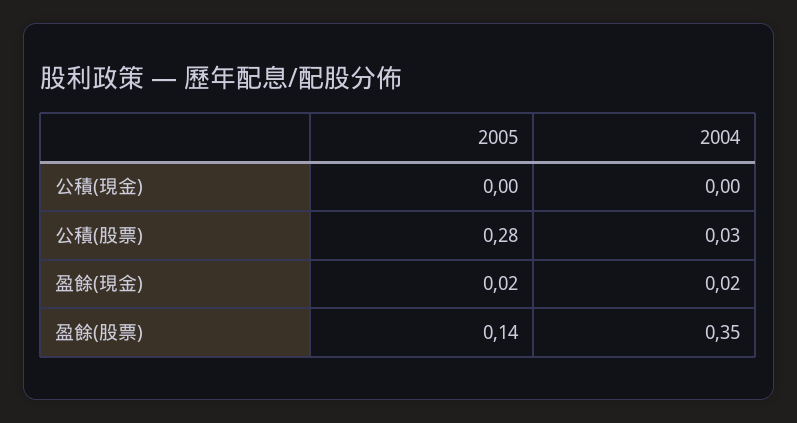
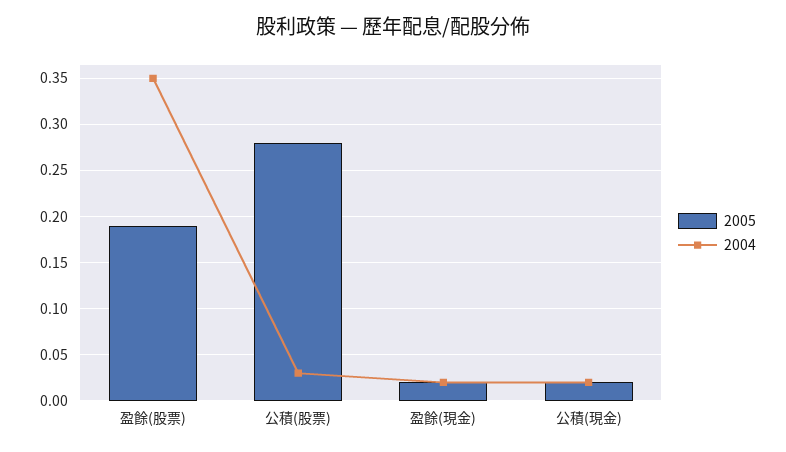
  {
    "2005": {
-     "公積(現金)": 0,
+     "公積(現金)": 0.02,
      "公積(股票)": 0.28,
      "盈餘(現金)": 0.02,
-     "盈餘(股票)": 0.14
+     "盈餘(股票)": 0.19
    },
    "2004": {
-     "公積(現金)": 0,
+     "公積(現金)": 0.02,
      "公積(股票)": 0.03,
      "盈餘(現金)": 0.02,
      "盈餘(股票)": 0.35
    }
  }

